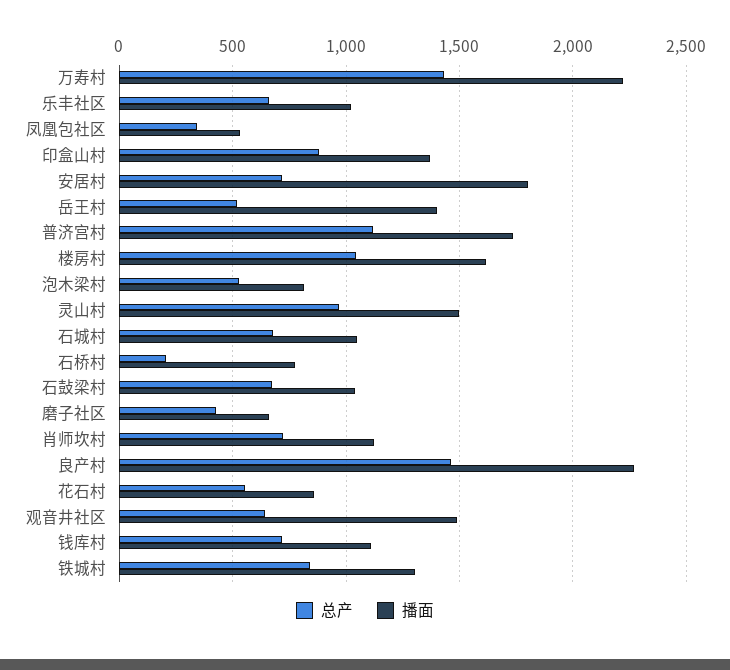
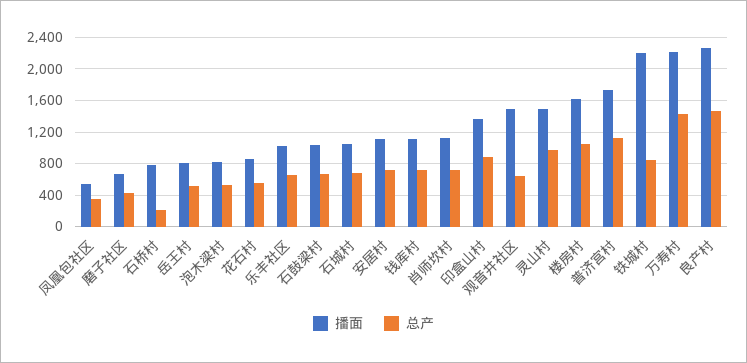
  {
    "总产": {
      "万寿村": 1450,
      "乐丰社区": 650,
      "凤凰包社区": 350,
      "印盒山村": 900,
      "安居村": 700,
      "岳王村": 500,
      "普济宫村": 1100,
      "楼房村": 1050,
      "泡木梁村": 550,
      "灵山村": 950,
      "石城村": 700,
      "石桥村": 200,
      "石鼔梁村": 650,
      "磨子社区": 450,
      "肖师坎村": 700,
      "良产村": 1450,
      "花石村": 550,
      "观音井社区": 650,
      "钱库村": 700,
      "铁城村": 850
    },
    "播面": {
      "万寿村": 2200,
      "乐丰社区": 1000,
      "凤凰包社区": 550,
      "印盒山村": 1350,
-     "安居村": 1800,
+     "安居村": 1100,
-     "岳王村": 1400,
+     "岳王村": 800,
      "普济宫村": 1750,
      "楼房村": 1600,
      "泡木梁村": 800,
      "灵山村": 1500,
      "石城村": 1050,
      "石桥村": 800,
      "石鼔梁村": 1050,
      "磨子社区": 650,
      "肖师坎村": 1100,
      "良产村": 2250,
      "花石村": 850,
      "观音井社区": 1500,
      "钱库村": 1100,
-     "铁城村": 1300
+     "铁城村": 2200
    }
  }

